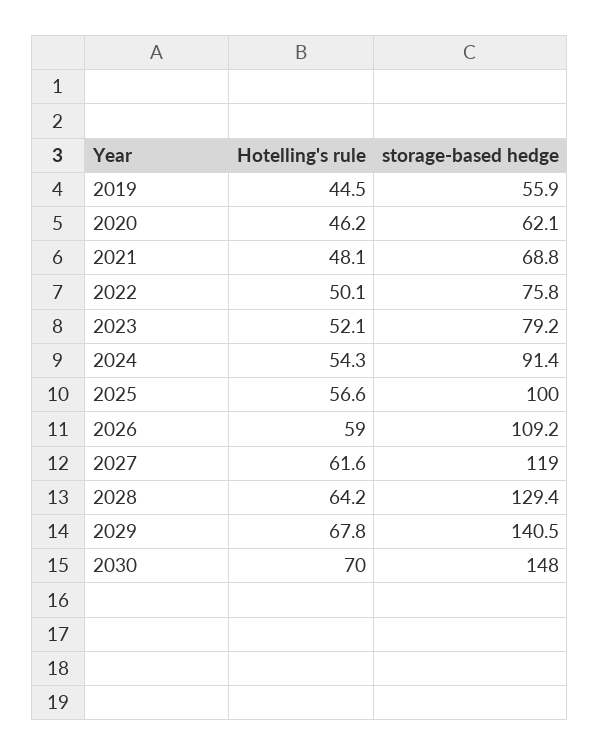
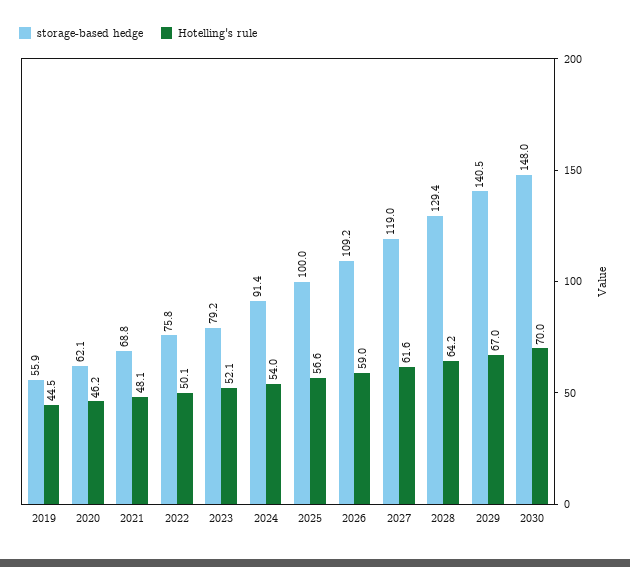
  {
    "Hotelling's rule": {
      "2019": 44.5,
      "2020": 46.2,
      "2021": 48.1,
      "2022": 50.1,
      "2023": 52.1,
-     "2024": 54.3,
+     "2024": 54,
      "2025": 56.6,
      "2026": 59,
      "2027": 61.6,
      "2028": 64.2,
-     "2029": 67.8,
+     "2029": 67,
      "2030": 70
    },
    "storage-based hedge": {
      "2019": 55.9,
      "2020": 62.1,
      "2021": 68.8,
      "2022": 75.8,
      "2023": 79.2,
      "2024": 91.4,
      "2025": 100,
      "2026": 109.2,
      "2027": 119,
      "2028": 129.4,
      "2029": 140.5,
      "2030": 148
    }
  }

